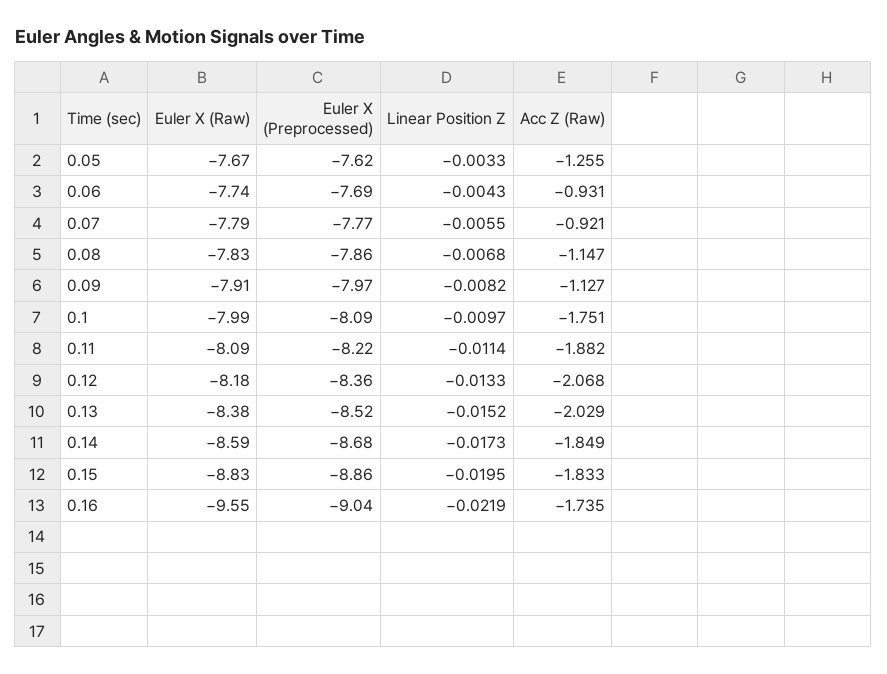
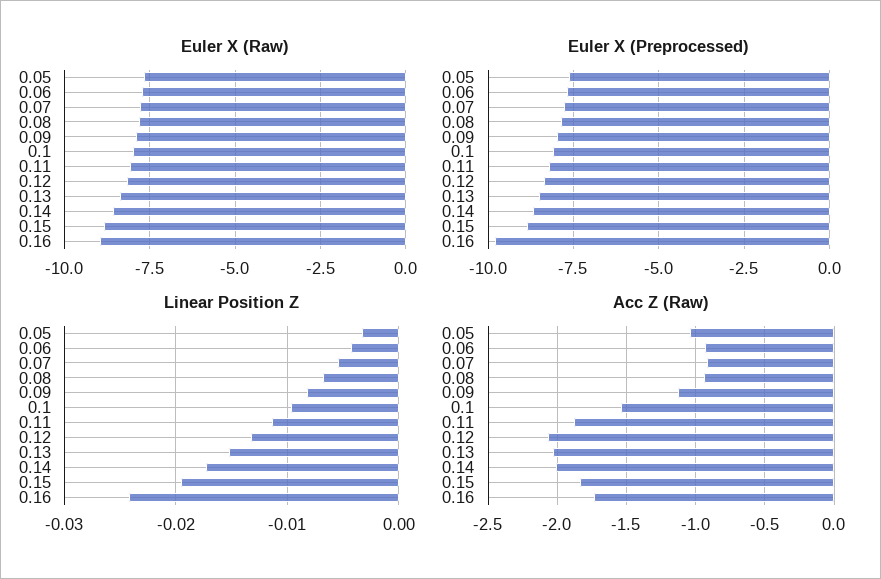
  {
    "Euler X (Raw)": {
      "0.05": -7.67,
      "0.06": -7.74,
      "0.07": -7.79,
      "0.08": -7.83,
      "0.09": -7.91,
      "0.1": -7.99,
      "0.11": -8.09,
      "0.12": -8.18,
      "0.13": -8.38,
      "0.14": -8.59,
      "0.15": -8.83,
-     "0.16": -9.55
+     "0.16": -9
    },
    "Euler X (Preprocessed)": {
      "0.05": -7.62,
      "0.06": -7.69,
      "0.07": -7.77,
      "0.08": -7.86,
      "0.09": -7.97,
      "0.1": -8.09,
      "0.11": -8.22,
      "0.12": -8.36,
      "0.13": -8.52,
      "0.14": -8.68,
      "0.15": -8.86,
-     "0.16": -9.04
+     "0.16": -9.75
    },
    "Linear Position Z": {
      "0.05": -0.0033,
      "0.06": -0.0043,
      "0.07": -0.0055,
      "0.08": -0.0068,
      "0.09": -0.0082,
      "0.1": -0.0097,
      "0.11": -0.0114,
      "0.12": -0.0133,
      "0.13": -0.0152,
      "0.14": -0.0173,
      "0.15": -0.0195,
-     "0.16": -0.0219
+     "0.16": -0.024
    },
    "Acc Z (Raw)": {
-     "0.05": -1.255,
+     "0.05": -1.05,
      "0.06": -0.931,
      "0.07": -0.921,
-     "0.08": -1.147,
+     "0.08": -0.95,
      "0.09": -1.127,
-     "0.1": -1.751,
+     "0.1": -1.55,
      "0.11": -1.882,
      "0.12": -2.068,
      "0.13": -2.029,
-     "0.14": -1.849,
+     "0.14": -2,
      "0.15": -1.833,
      "0.16": -1.735
    }
  }

